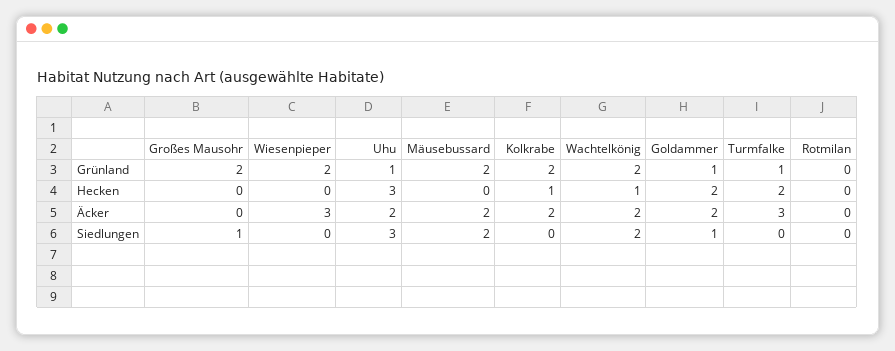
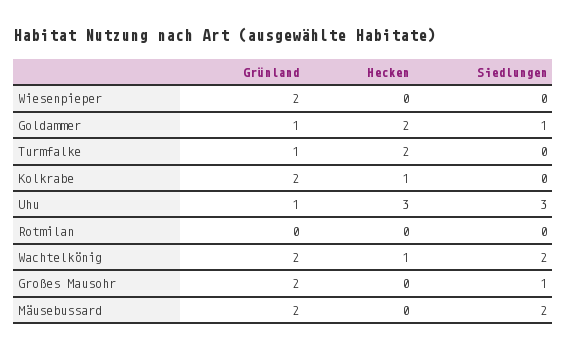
  {
    "Großes Mausohr": {
      "Grünland": 2,
      "Hecken": 0,
-     "Äcker": 0,
      "Siedlungen": 1
    },
    "Wiesenpieper": {
      "Grünland": 2,
      "Hecken": 0,
-     "Äcker": 3,
      "Siedlungen": 0
    },
    "Uhu": {
      "Grünland": 1,
      "Hecken": 3,
-     "Äcker": 2,
      "Siedlungen": 3
    },
    "Mäusebussard": {
      "Grünland": 2,
      "Hecken": 0,
-     "Äcker": 2,
      "Siedlungen": 2
    },
    "Kolkrabe": {
      "Grünland": 2,
      "Hecken": 1,
-     "Äcker": 2,
      "Siedlungen": 0
    },
    "Wachtelkönig": {
      "Grünland": 2,
      "Hecken": 1,
-     "Äcker": 2,
      "Siedlungen": 2
    },
    "Goldammer": {
      "Grünland": 1,
      "Hecken": 2,
-     "Äcker": 2,
      "Siedlungen": 1
    },
    "Turmfalke": {
      "Grünland": 1,
      "Hecken": 2,
-     "Äcker": 3,
      "Siedlungen": 0
    },
    "Rotmilan": {
      "Grünland": 0,
      "Hecken": 0,
-     "Äcker": 0,
      "Siedlungen": 0
    }
  }

